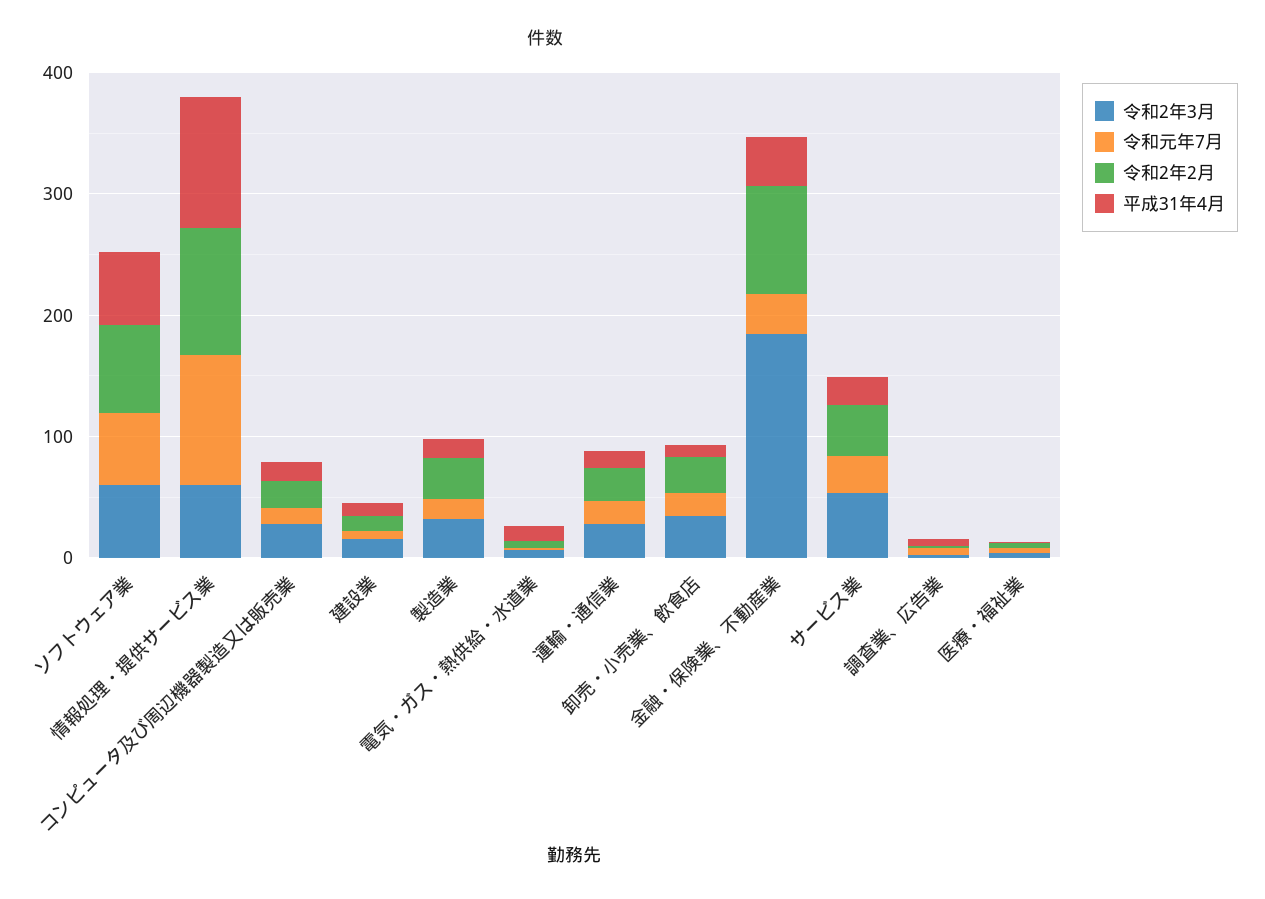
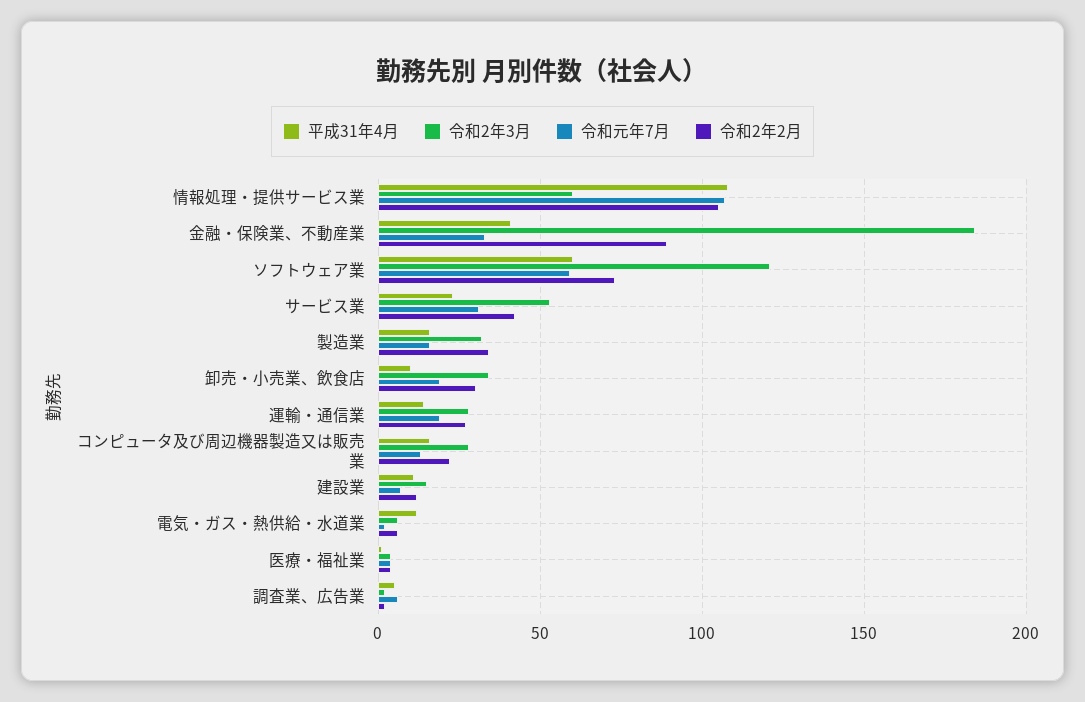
  {
    "令和2年3月": {
-     "ソフトウェア業": 60,
+     "ソフトウェア業": 120,
      "情報処理・提供サービス業": 60,
      "コンピュータ及び周辺機器製造又は販売業": 30,
      "建設業": 15,
      "製造業": 30,
      "電気・ガス・熱供給・水道業": 5,
      "運輸・通信業": 30,
      "卸売・小売業、飲食店": 35,
      "金融・保険業、不動産業": 185,
      "サービス業": 55,
      "調査業、広告業": 0,
      "医療・福祉業": 5
    },
    "令和元年7月": {
      "ソフトウェア業": 60,
      "情報処理・提供サービス業": 105,
      "コンピュータ及び周辺機器製造又は販売業": 15,
      "建設業": 5,
      "製造業": 15,
      "電気・ガス・熱供給・水道業": 0,
      "運輸・通信業": 20,
      "卸売・小売業、飲食店": 20,
      "金融・保険業、不動産業": 35,
      "サービス業": 30,
      "調査業、広告業": 5,
      "医療・福祉業": 5
    },
    "令和2年2月": {
      "ソフトウェア業": 75,
      "情報処理・提供サービス業": 105,
      "コンピュータ及び周辺機器製造又は販売業": 20,
      "建設業": 10,
      "製造業": 35,
      "電気・ガス・熱供給・水道業": 5,
      "運輸・通信業": 25,
      "卸売・小売業、飲食店": 30,
      "金融・保険業、不動産業": 90,
      "サービス業": 40,
      "調査業、広告業": 0,
      "医療・福祉業": 5
    },
    "平成31年4月": {
      "ソフトウェア業": 60,
      "情報処理・提供サービス業": 110,
      "コンピュータ及び周辺機器製造又は販売業": 15,
      "建設業": 10,
      "製造業": 15,
      "電気・ガス・熱供給・水道業": 10,
      "運輸・通信業": 15,
      "卸売・小売業、飲食店": 10,
      "金融・保険業、不動産業": 40,
      "サービス業": 25,
      "調査業、広告業": 5,
      "医療・福祉業": 0
    }
  }

